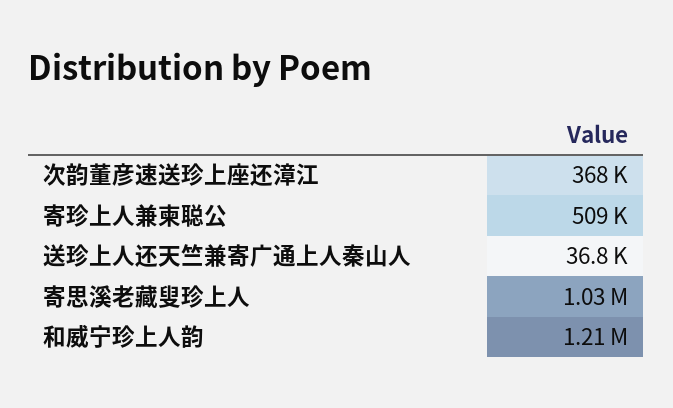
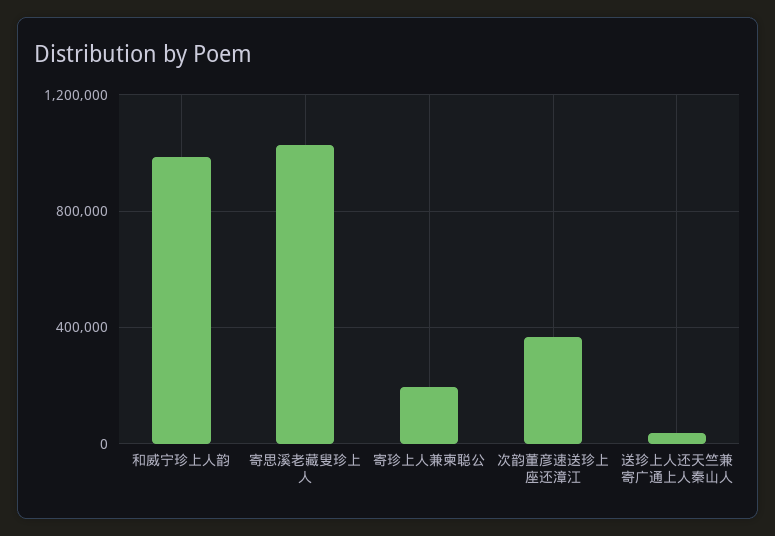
  {
    "次韵董彦速送珍上座还漳江": 368000,
-   "寄珍上人兼柬聪公": 509000,
+   "寄珍上人兼柬聪公": 200000,
    "送珍上人还天竺兼寄广通上人秦山人": 36800,
    "寄思溪老藏叟珍上人": 1030000,
-   "和威宁珍上人韵": 1210000
+   "和威宁珍上人韵": 1000000
  }

